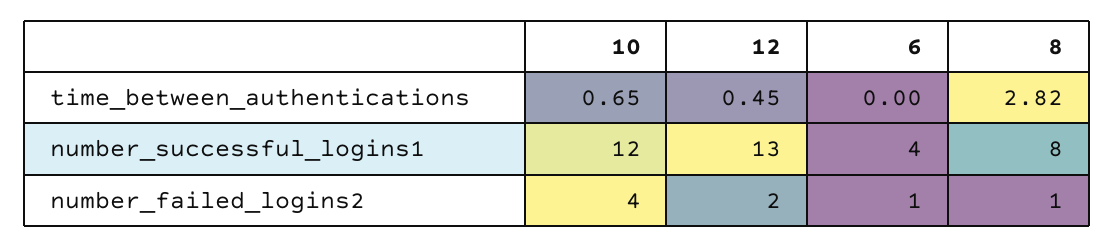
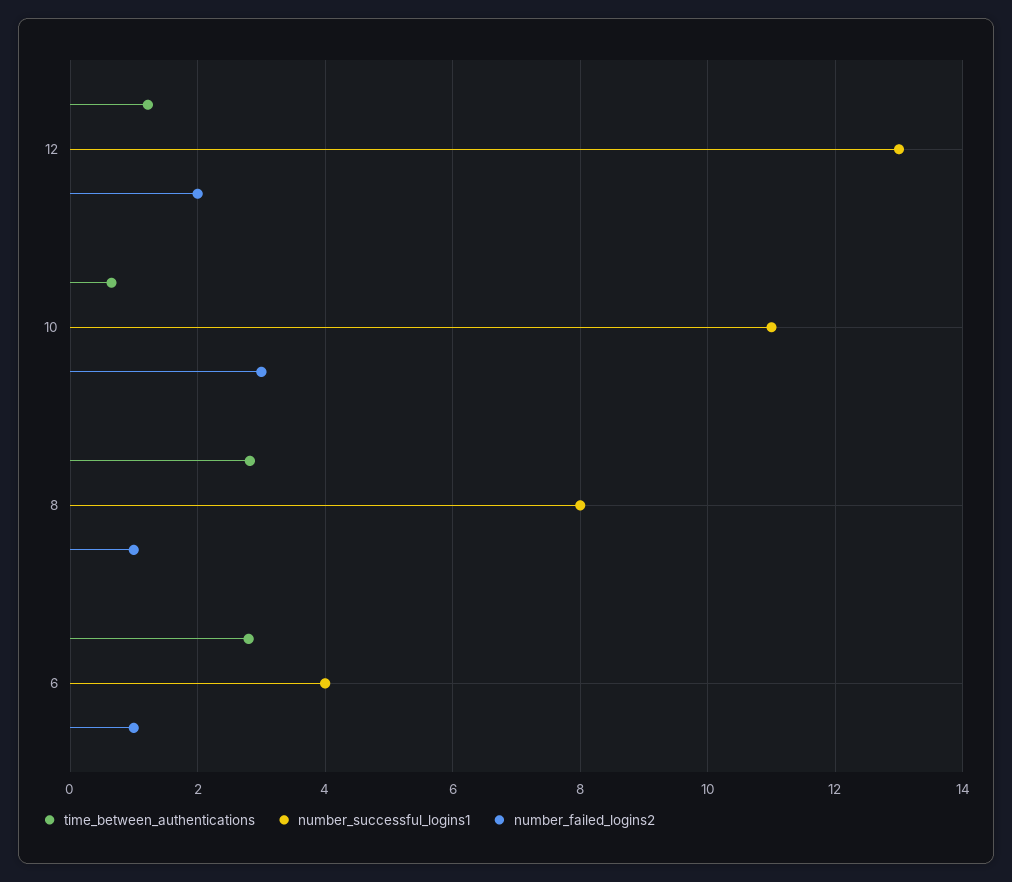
  {
    "time_between_authentications": {
      "10": 0.65,
-     "12": 0.45,
+     "12": 1.2,
-     "6": 0,
+     "6": 2.8,
      "8": 2.82
    },
    "number_successful_logins1": {
-     "10": 12,
+     "10": 11,
      "12": 13,
      "6": 4,
      "8": 8
    },
    "number_failed_logins2": {
-     "10": 4,
+     "10": 3,
      "12": 2,
      "6": 1,
      "8": 1
    }
  }

